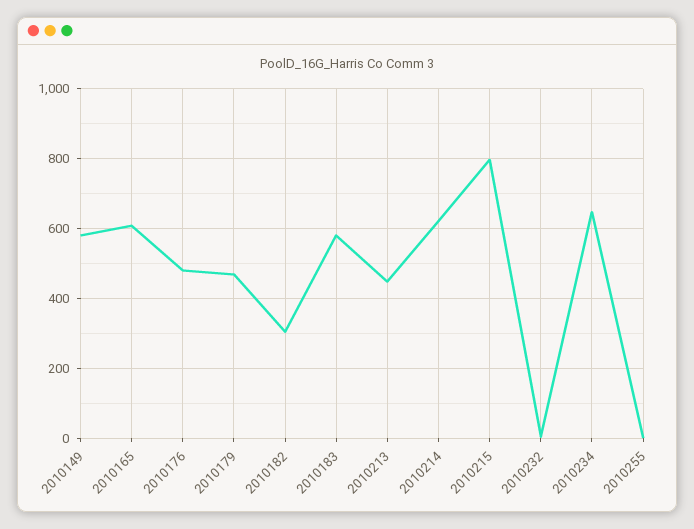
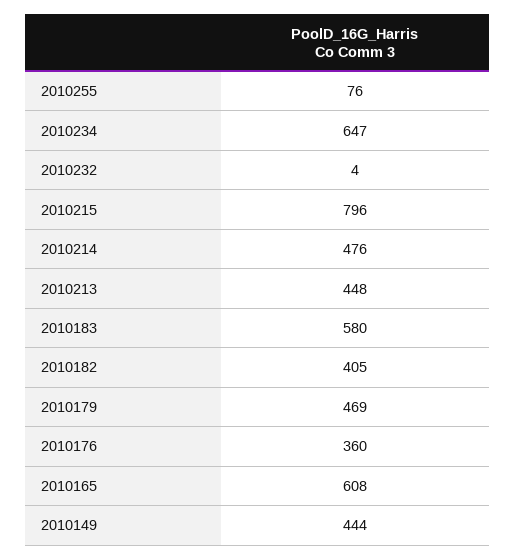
  {
-   "2010149": 580,
+   "2010149": 444,
    "2010165": 608,
-   "2010176": 480,
+   "2010176": 360,
    "2010179": 469,
-   "2010182": 300,
+   "2010182": 405,
    "2010183": 580,
    "2010213": 448,
-   "2010214": 620,
+   "2010214": 476,
    "2010215": 796,
    "2010232": 4,
    "2010234": 647,
-   "2010255": 0
+   "2010255": 76
  }

